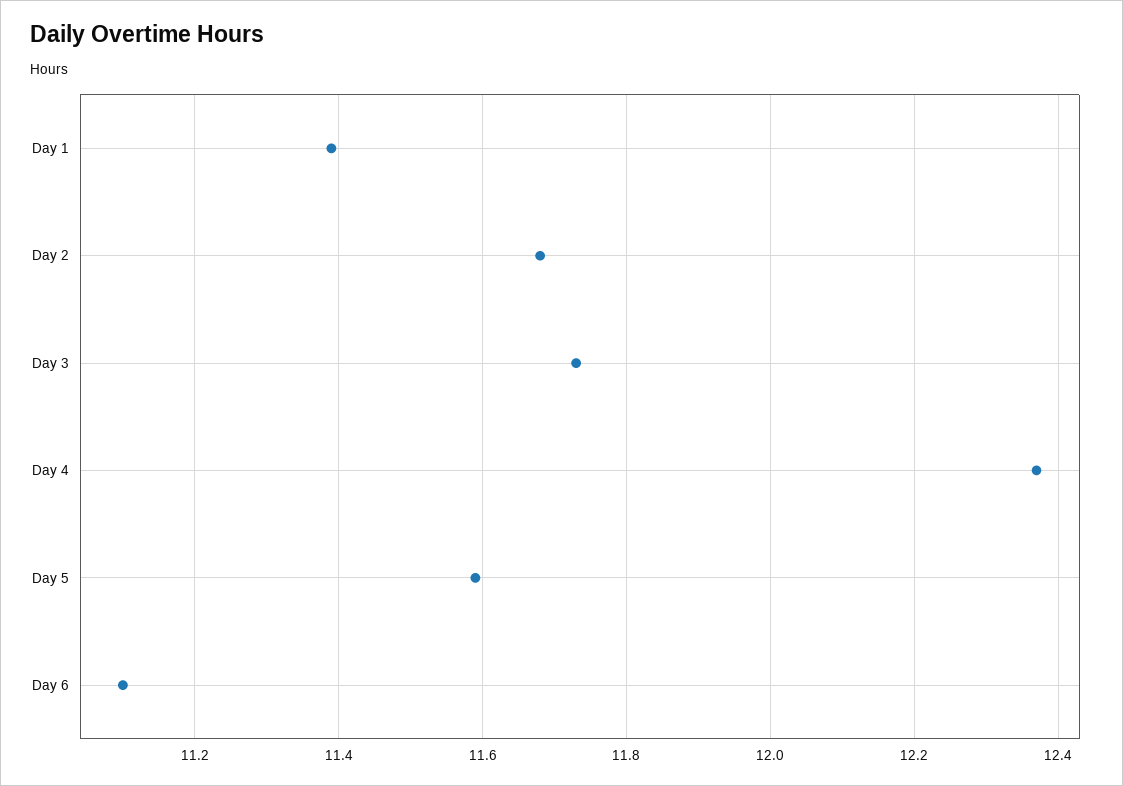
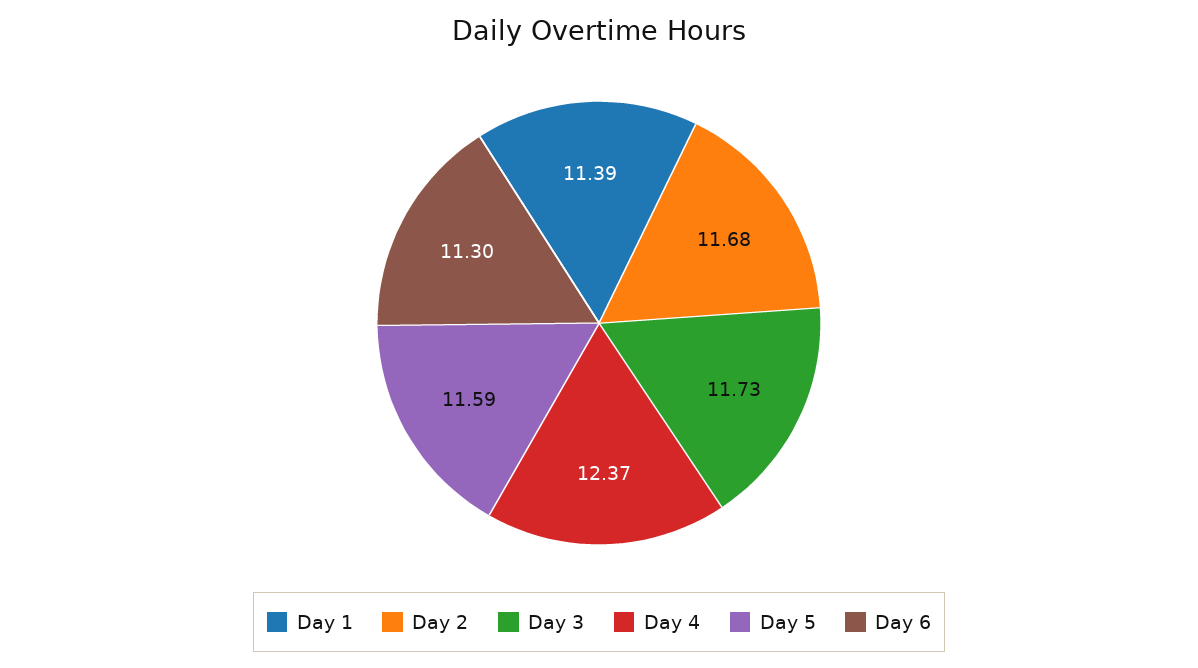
  {
    "Day 1": 11.39,
    "Day 2": 11.68,
    "Day 3": 11.73,
    "Day 4": 12.37,
    "Day 5": 11.59,
-   "Day 6": 11.1
+   "Day 6": 11.3
  }

